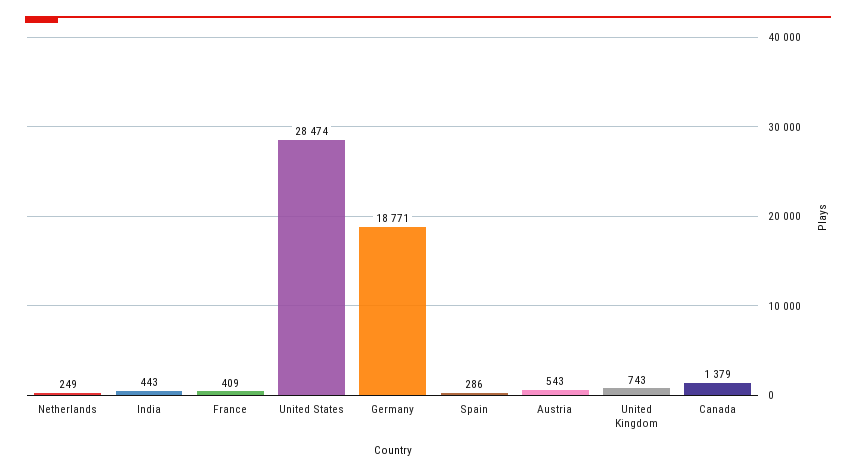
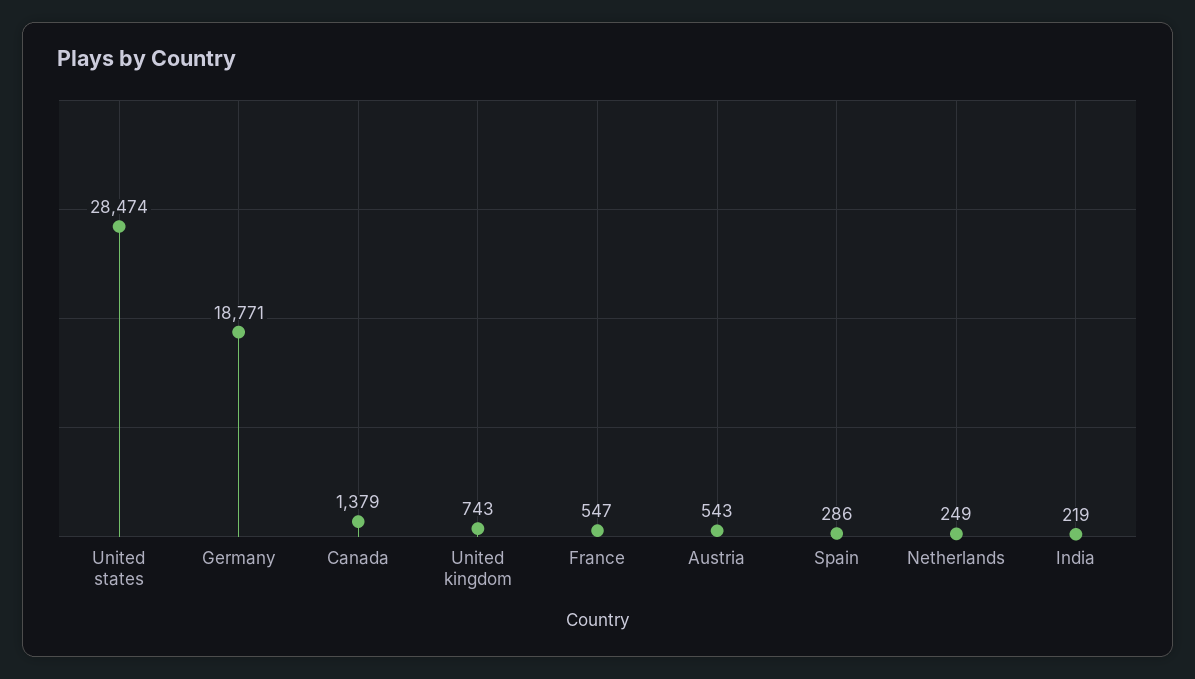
  {
    "Netherlands": 249,
-   "India": 443,
+   "India": 219,
-   "France": 409,
+   "France": 547,
    "United States": 28474,
    "Germany": 18771,
    "Spain": 286,
    "Austria": 543,
    "United Kingdom": 743,
    "Canada": 1379
  }

